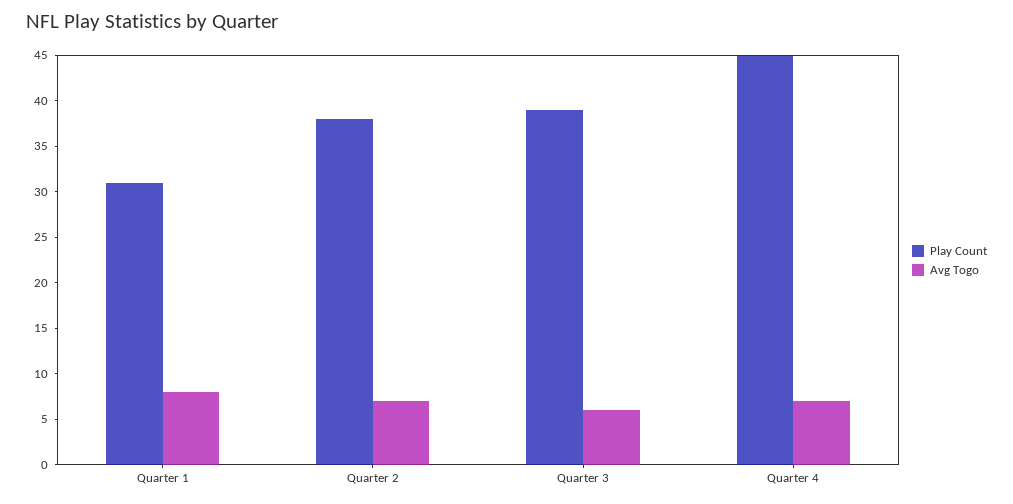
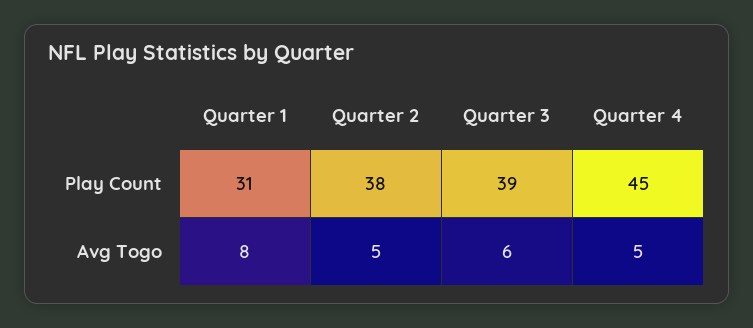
  {
    "Play Count": {
      "Quarter 1": 31,
      "Quarter 2": 38,
      "Quarter 3": 39,
      "Quarter 4": 45
    },
    "Avg Togo": {
      "Quarter 1": 8,
-     "Quarter 2": 7,
+     "Quarter 2": 5,
      "Quarter 3": 6,
-     "Quarter 4": 7
+     "Quarter 4": 5
    }
  }

